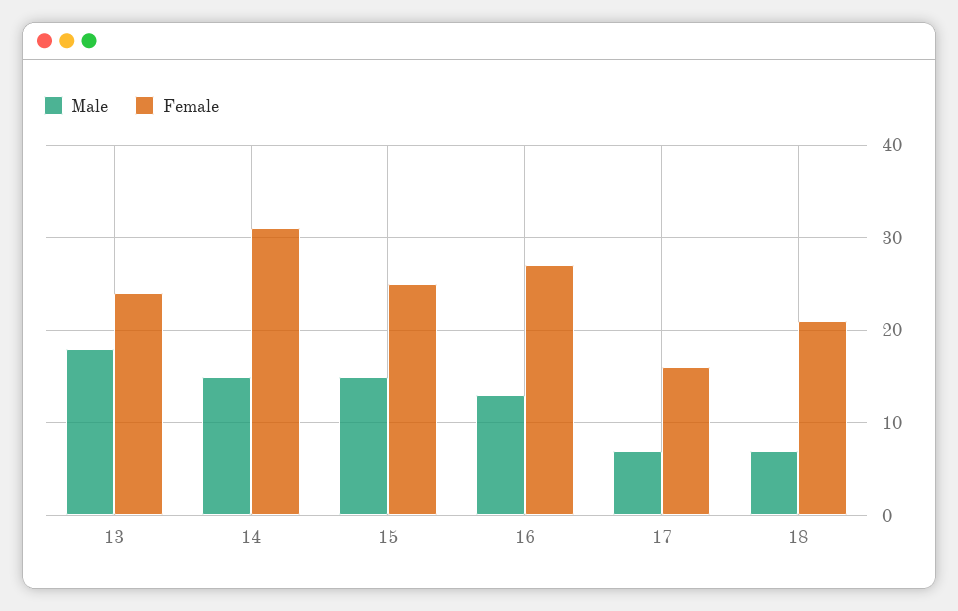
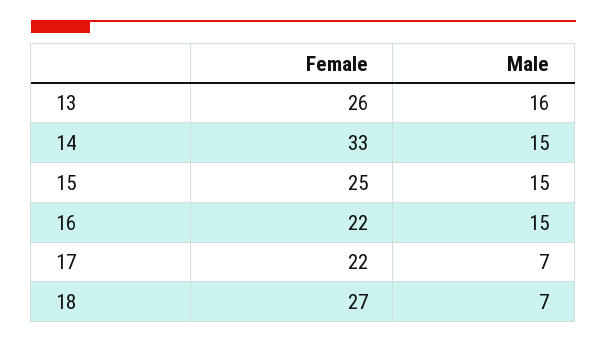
  {
    "Male": {
-     "13": 18,
+     "13": 16,
      "14": 15,
      "15": 15,
-     "16": 13,
+     "16": 15,
      "17": 7,
      "18": 7
    },
    "Female": {
-     "13": 24,
+     "13": 26,
-     "14": 31,
+     "14": 33,
      "15": 25,
-     "16": 27,
+     "16": 22,
-     "17": 16,
+     "17": 22,
-     "18": 21
+     "18": 27
    }
  }

